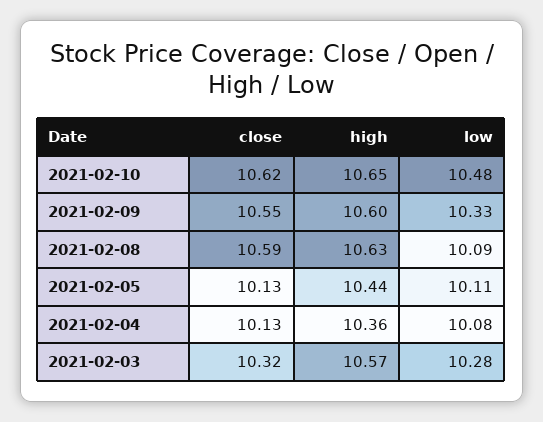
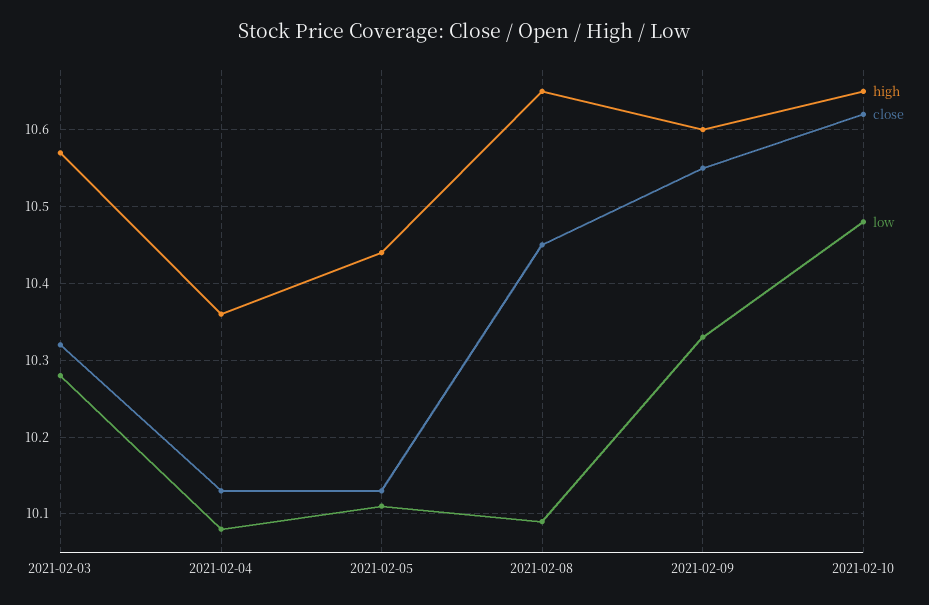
  {
    "close": {
      "2021-02-10": 10.62,
      "2021-02-09": 10.55,
-     "2021-02-08": 10.59,
+     "2021-02-08": 10.45,
      "2021-02-05": 10.13,
      "2021-02-04": 10.13,
      "2021-02-03": 10.32
    },
    "high": {
      "2021-02-10": 10.65,
      "2021-02-09": 10.6,
-     "2021-02-08": 10.63,
+     "2021-02-08": 10.65,
      "2021-02-05": 10.44,
      "2021-02-04": 10.36,
      "2021-02-03": 10.57
    },
    "low": {
      "2021-02-10": 10.48,
      "2021-02-09": 10.33,
      "2021-02-08": 10.09,
      "2021-02-05": 10.11,
      "2021-02-04": 10.08,
      "2021-02-03": 10.28
    }
  }

